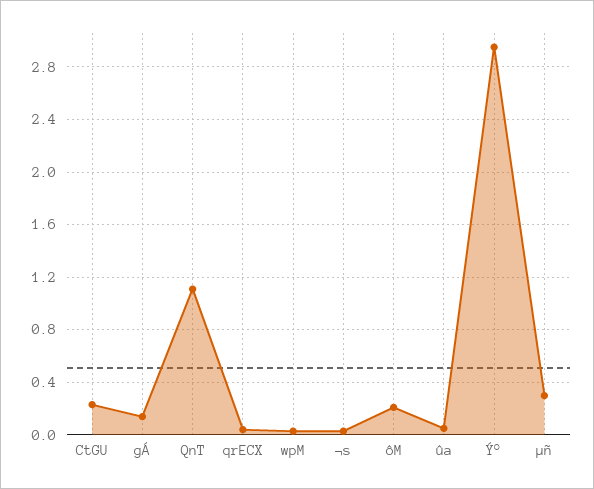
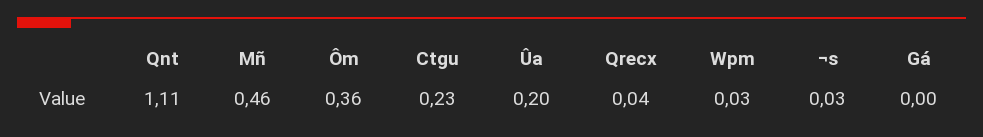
  {
    "CtGU": 0.23,
-   "gÁ": 0.15,
+   "gÁ": 0,
    "QnT": 1.11,
    "qrECX": 0.04,
    "wpM": 0.03,
    "¬s": 0.03,
-   "ôM": 0.2,
+   "ôM": 0.36,
-   "ûa": 0.05,
+   "ûa": 0.2,
-   "Ý°": 2.95,
-   "µñ": 0.3
+   "µñ": 0.46
  }

